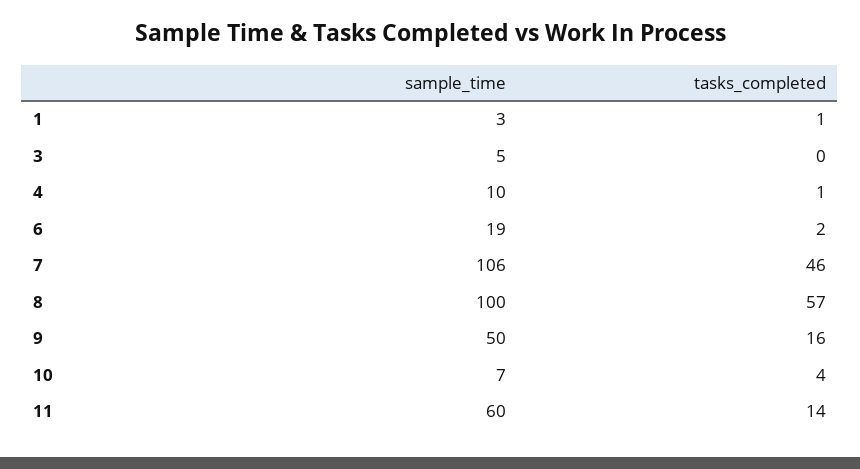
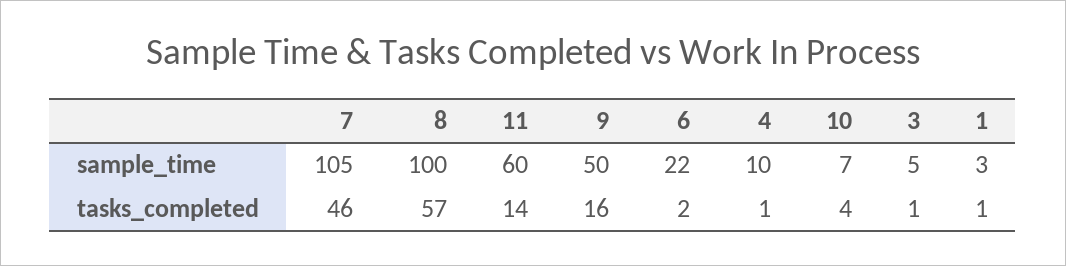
  {
    "sample_time": {
      "1": 3,
      "3": 5,
      "4": 10,
-     "6": 19,
+     "6": 22,
-     "7": 106,
+     "7": 105,
      "8": 100,
      "9": 50,
      "10": 7,
      "11": 60
    },
    "tasks_completed": {
      "1": 1,
-     "3": 0,
+     "3": 1,
      "4": 1,
      "6": 2,
      "7": 46,
      "8": 57,
      "9": 16,
      "10": 4,
      "11": 14
    }
  }

